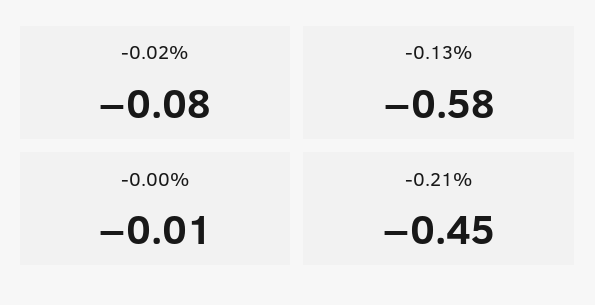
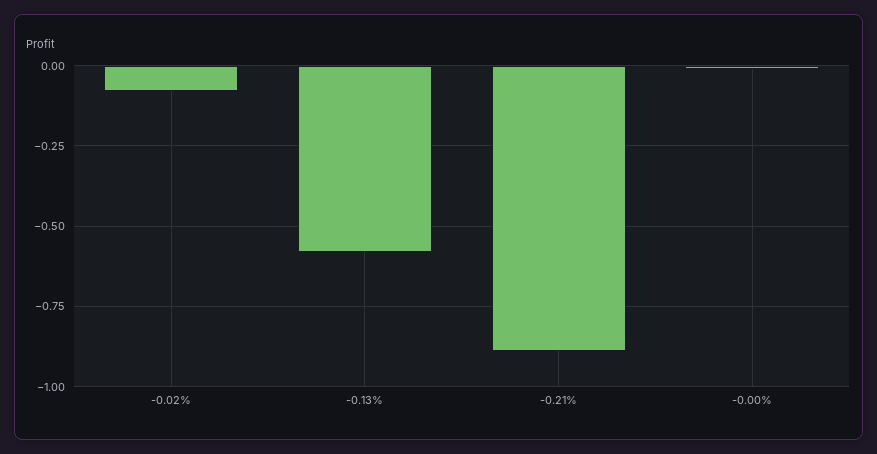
  {
    "-0.02%": -0.08,
    "-0.13%": -0.58,
    "-0.00%": -0.01,
-   "-0.21%": -0.45
+   "-0.21%": -0.9
  }

